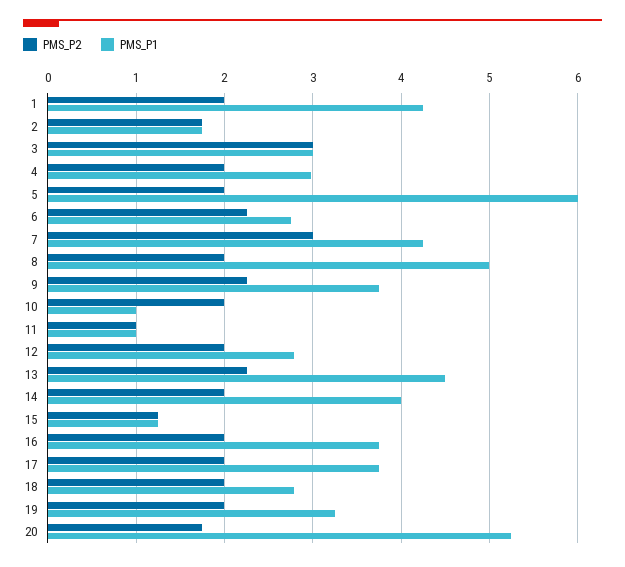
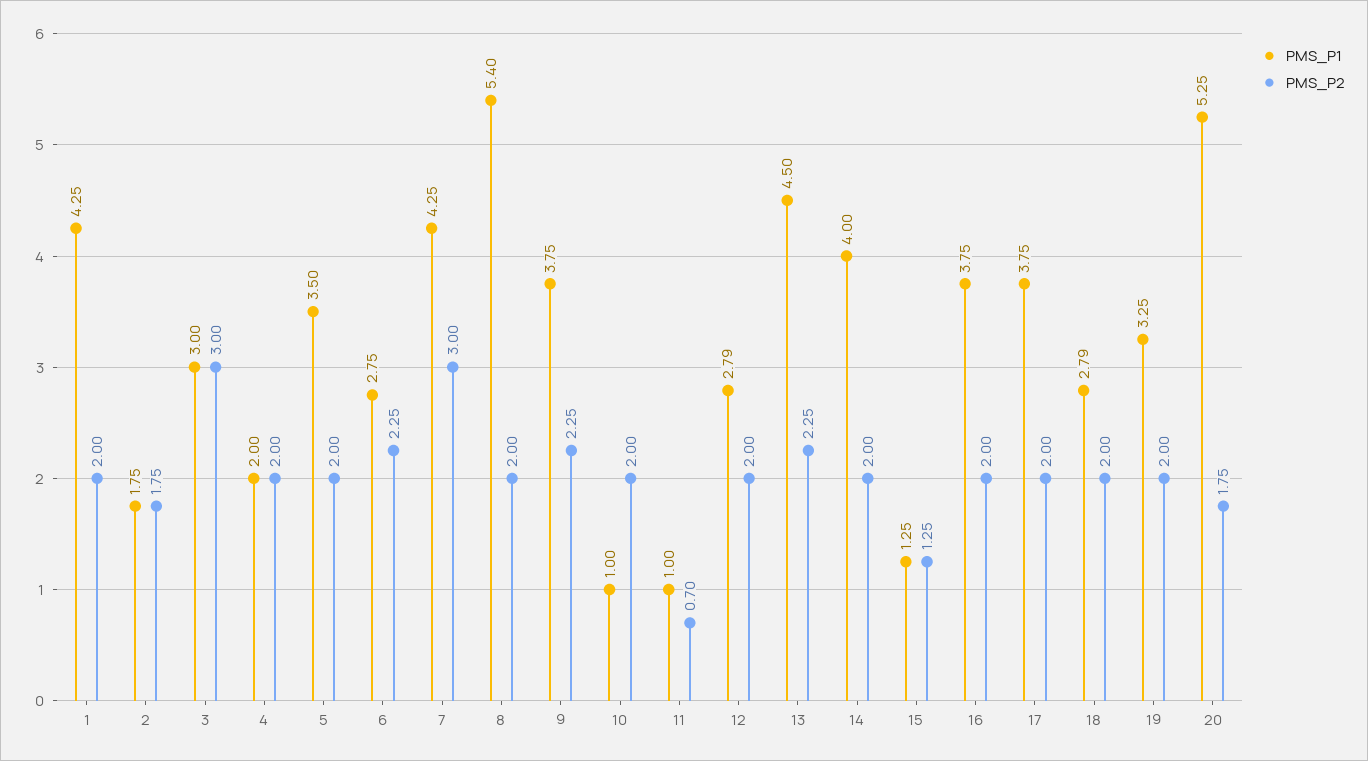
  {
    "PMS_P2": {
      "1": 2,
      "2": 1.75,
      "3": 3,
      "4": 2,
      "5": 2,
      "6": 2.25,
      "7": 3,
      "8": 2,
      "9": 2.25,
      "10": 2,
-     "11": 1,
+     "11": 0.7,
      "12": 2,
      "13": 2.25,
      "14": 2,
      "15": 1.25,
      "16": 2,
      "17": 2,
      "18": 2,
      "19": 2,
      "20": 1.75
    },
    "PMS_P1": {
      "1": 4.25,
      "2": 1.75,
      "3": 3,
-     "4": 3,
+     "4": 2,
-     "5": 6,
+     "5": 3.5,
      "6": 2.75,
      "7": 4.25,
-     "8": 5,
+     "8": 5.4,
      "9": 3.75,
      "10": 1,
      "11": 1,
      "12": 2.79,
      "13": 4.5,
      "14": 4,
      "15": 1.25,
      "16": 3.75,
      "17": 3.75,
      "18": 2.79,
      "19": 3.25,
      "20": 5.25
    }
  }

